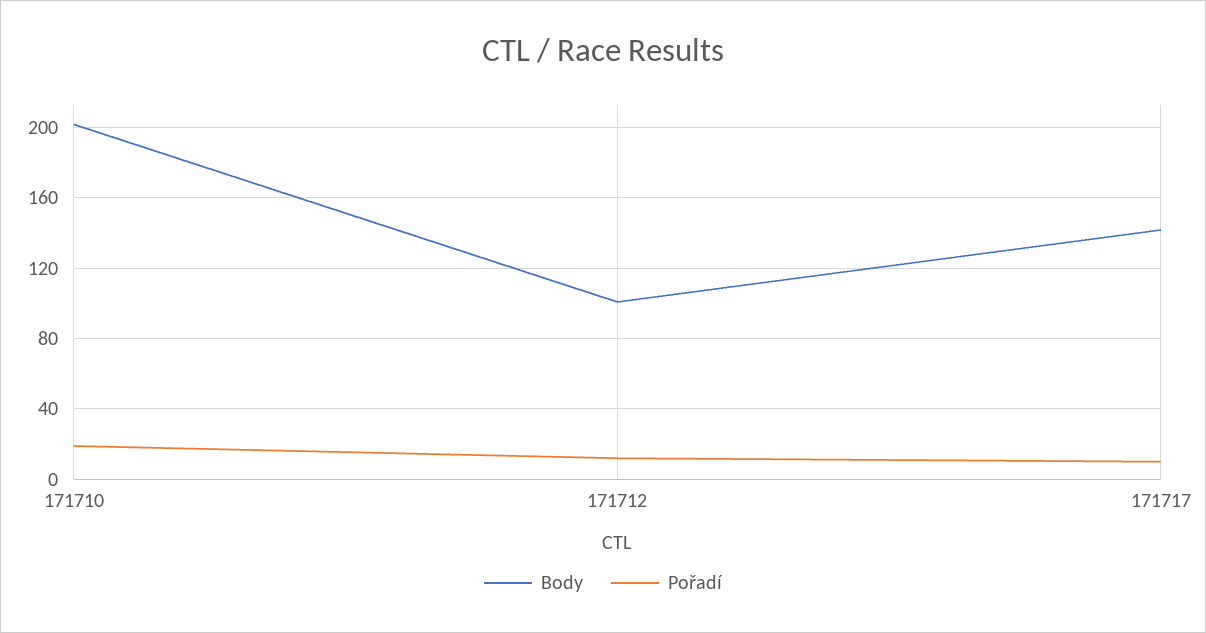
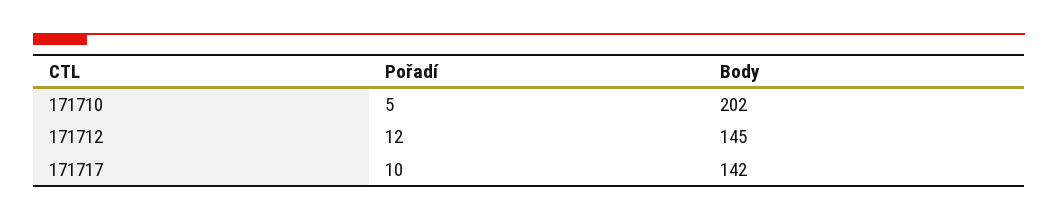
  {
    "Body": {
      "171710": 202,
-     "171712": 100,
+     "171712": 145,
      "171717": 142
    },
    "Pořadí": {
-     "171710": 20,
+     "171710": 5,
      "171712": 12,
      "171717": 10
    }
  }

